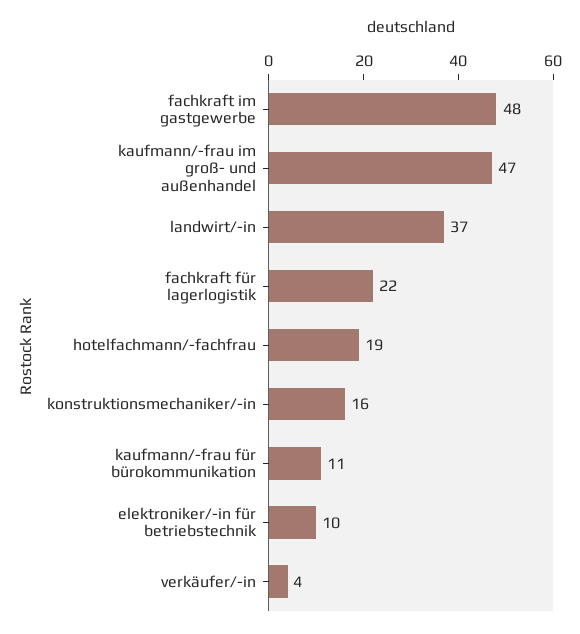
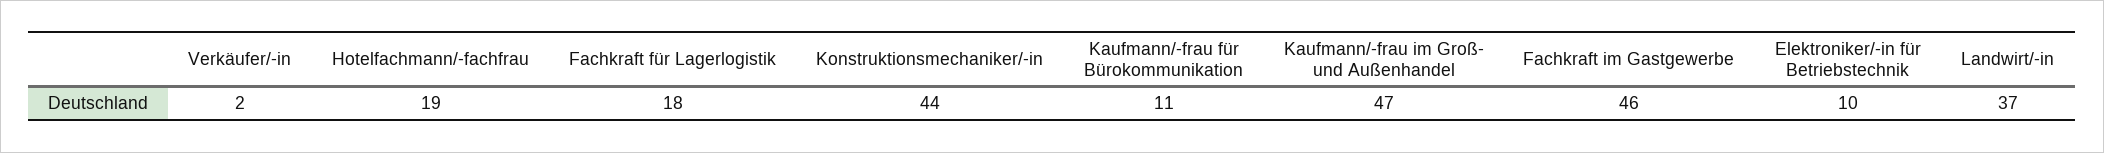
  {
-   "fachkraft im gastgewerbe": 48,
+   "fachkraft im gastgewerbe": 46,
    "kaufmann/-frau im groß- und außenhandel": 47,
    "landwirt/-in": 37,
-   "fachkraft für lagerlogistik": 22,
+   "fachkraft für lagerlogistik": 18,
    "hotelfachmann/-fachfrau": 19,
-   "konstruktionsmechaniker/-in": 16,
+   "konstruktionsmechaniker/-in": 44,
    "kaufmann/-frau für bürokommunikation": 11,
    "elektroniker/-in für betriebstechnik": 10,
-   "verkäufer/-in": 4
+   "verkäufer/-in": 2
  }

